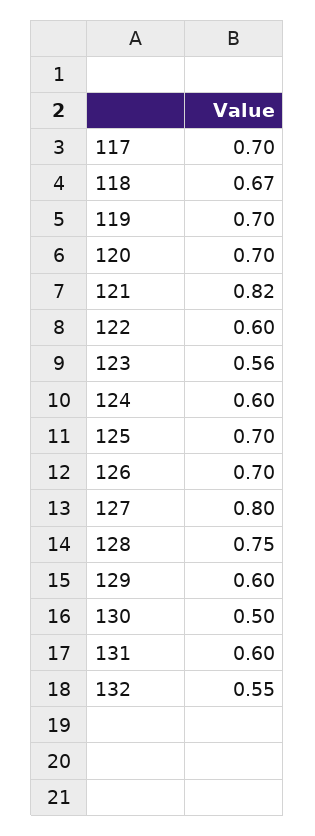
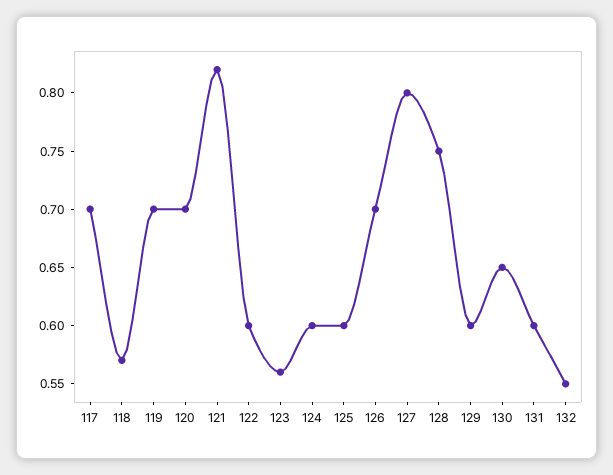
  {
    "117": 0.7,
-   "118": 0.67,
+   "118": 0.57,
    "119": 0.7,
    "120": 0.7,
    "121": 0.82,
    "122": 0.6,
    "123": 0.56,
    "124": 0.6,
-   "125": 0.7,
+   "125": 0.6,
    "126": 0.7,
    "127": 0.8,
    "128": 0.75,
    "129": 0.6,
-   "130": 0.5,
+   "130": 0.65,
    "131": 0.6,
    "132": 0.55
  }

